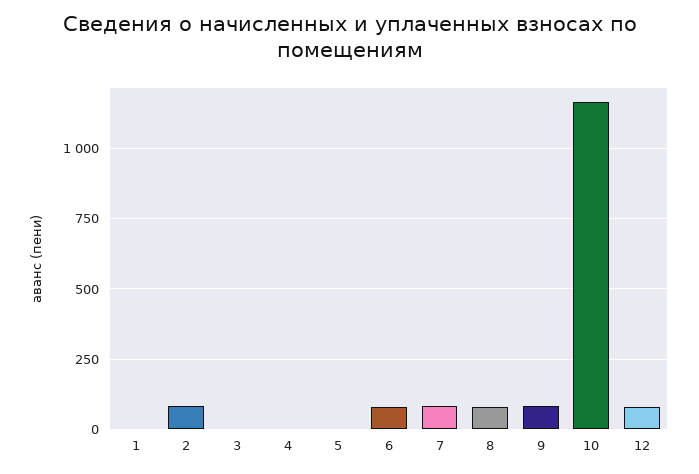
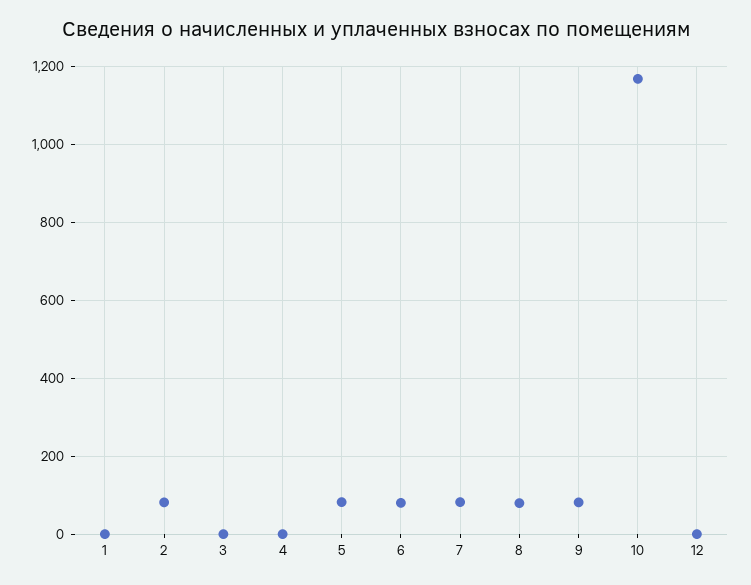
  {
    "1": 0,
    "2": 80,
    "3": 0,
    "4": 0,
-   "5": 0,
+   "5": 80,
    "6": 80,
    "7": 80,
    "8": 80,
    "9": 80,
    "10": 1160,
-   "12": 75
+   "12": 0
  }

